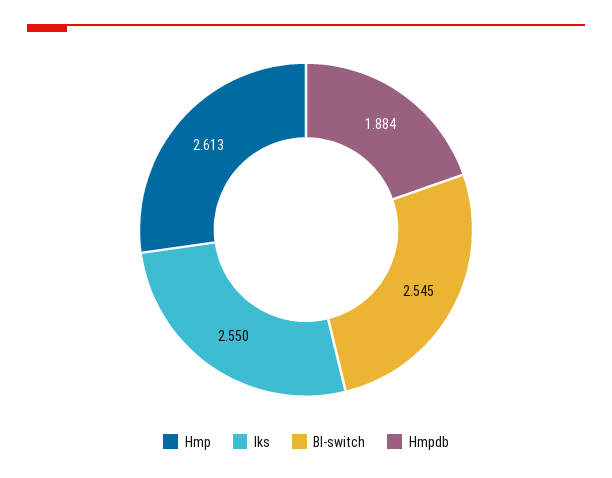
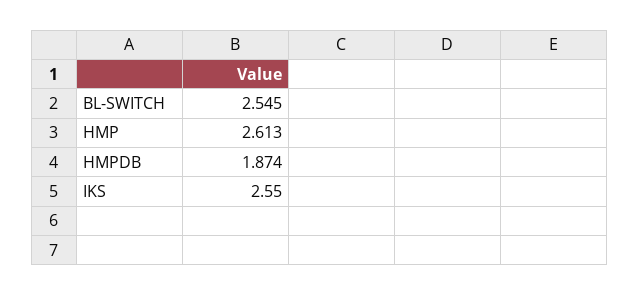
  {
    "Hmp": 2.613,
    "Iks": 2.55,
    "Bl-switch": 2.545,
-   "Hmpdb": 1.884
+   "Hmpdb": 1.874
  }

